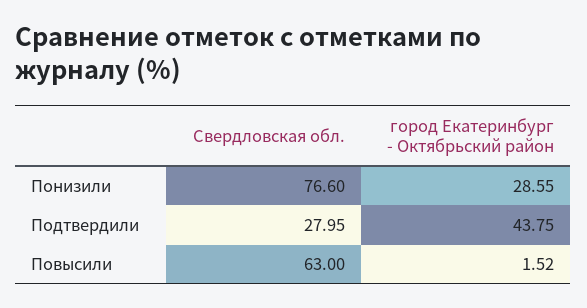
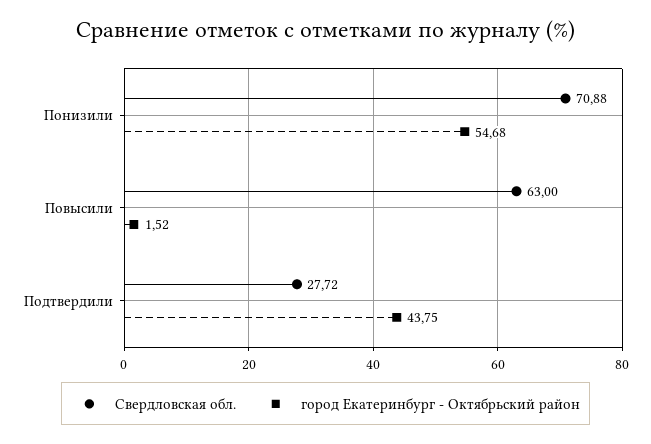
  {
    "Свердловская обл.": {
-     "Понизили": 76.6,
+     "Понизили": 70.88,
-     "Подтвердили": 27.95,
+     "Подтвердили": 27.72,
      "Повысили": 63
    },
    "город Екатеринбург - Октябрьский район": {
-     "Понизили": 28.55,
+     "Понизили": 54.68,
      "Подтвердили": 43.75,
      "Повысили": 1.52
    }
  }

